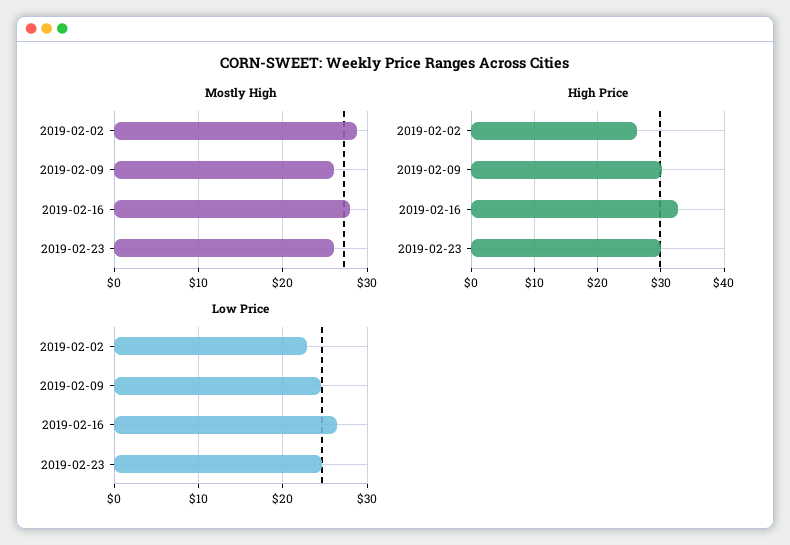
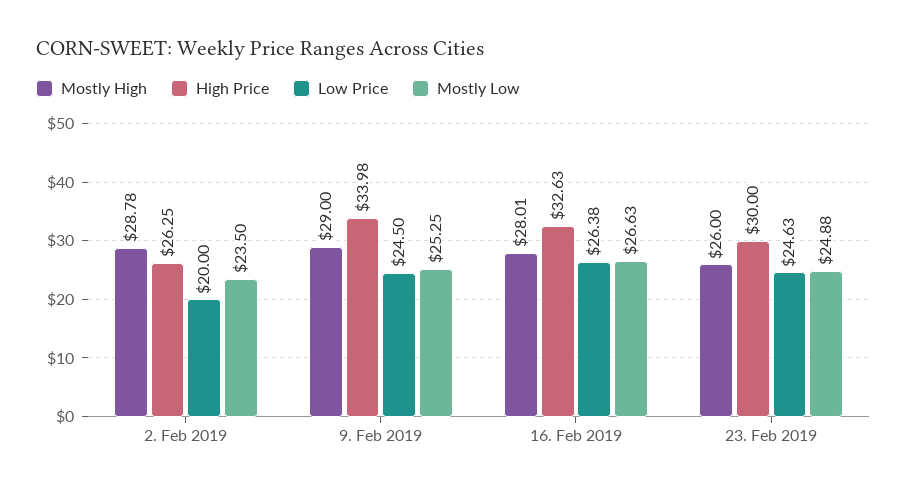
  {
    "Mostly High": {
      "2019-02-02": 28.78,
-     "2019-02-09": 26,
+     "2019-02-09": 29,
      "2019-02-16": 28.01,
      "2019-02-23": 26
    },
    "High Price": {
      "2019-02-02": 26.25,
-     "2019-02-09": 30,
+     "2019-02-09": 33.98,
      "2019-02-16": 32.63,
      "2019-02-23": 30
    },
    "Low Price": {
-     "2019-02-02": 23,
+     "2019-02-02": 20,
      "2019-02-09": 24.5,
      "2019-02-16": 26.38,
      "2019-02-23": 24.63
-   }
+   },
+   "Mostly Low": {
+     "2019-02-02": 23.5,
+     "2019-02-09": 25.25,
+     "2019-02-16": 26.63,
+     "2019-02-23": 24.88
+   }
  }

